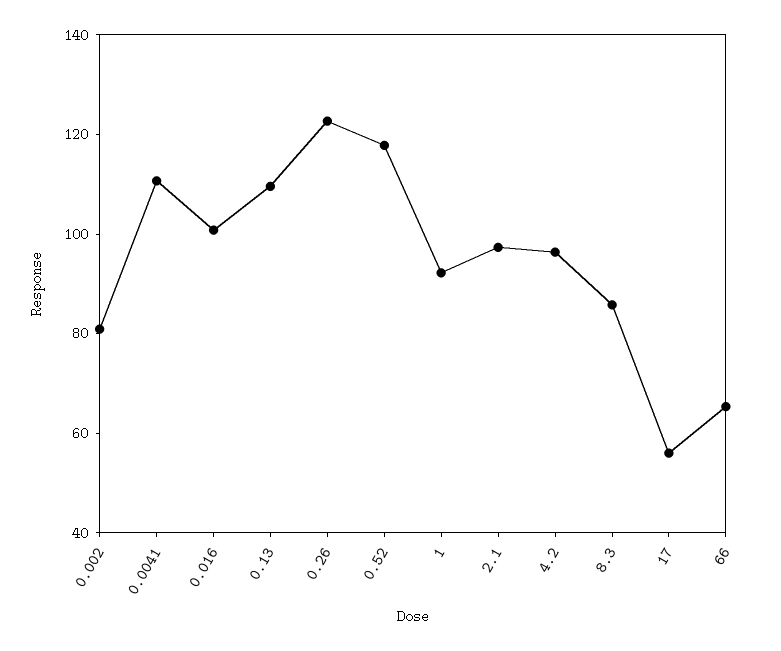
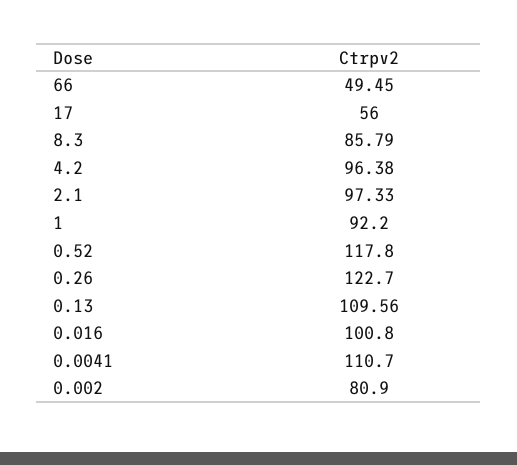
  {
    "0.002": 80.9,
    "0.0041": 110.7,
    "0.016": 100.8,
    "0.13": 109.56,
    "0.26": 122.7,
    "0.52": 117.8,
    "1": 92.2,
    "2.1": 97.33,
    "4.2": 96.38,
    "8.3": 85.79,
    "17": 56,
-   "66": 65
+   "66": 49.45
  }

